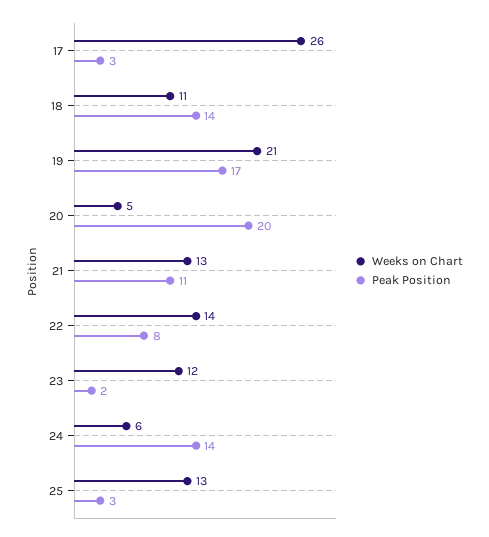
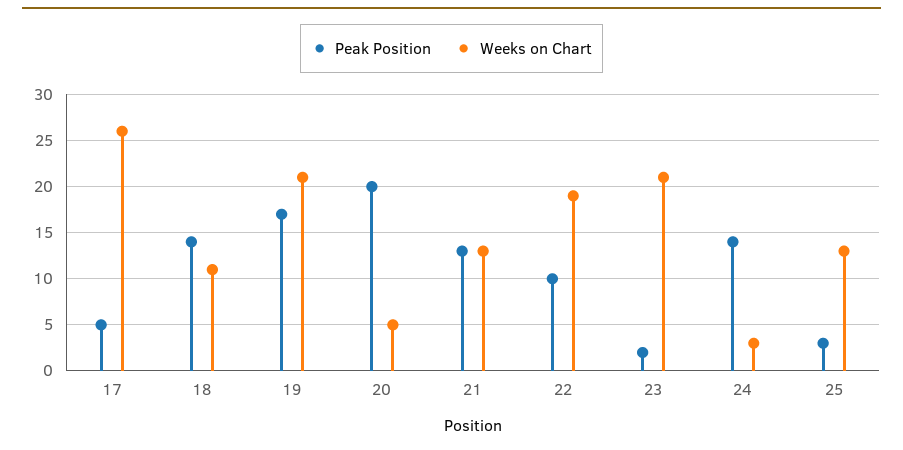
  {
    "Weeks on Chart": {
      "17": 26,
      "18": 11,
      "19": 21,
      "20": 5,
      "21": 13,
-     "22": 14,
+     "22": 19,
-     "23": 12,
+     "23": 21,
-     "24": 6,
+     "24": 3,
      "25": 13
    },
    "Peak Position": {
-     "17": 3,
+     "17": 5,
      "18": 14,
      "19": 17,
      "20": 20,
-     "21": 11,
+     "21": 13,
-     "22": 8,
+     "22": 10,
      "23": 2,
      "24": 14,
      "25": 3
    }
  }

